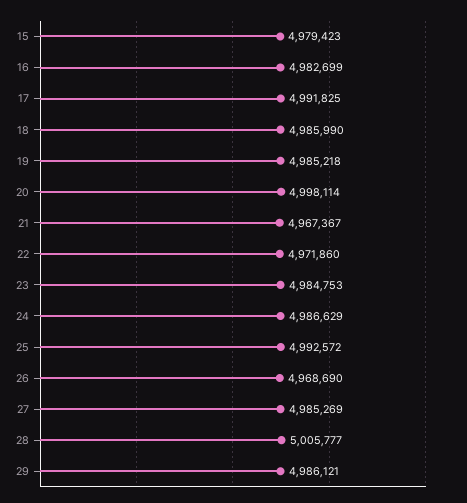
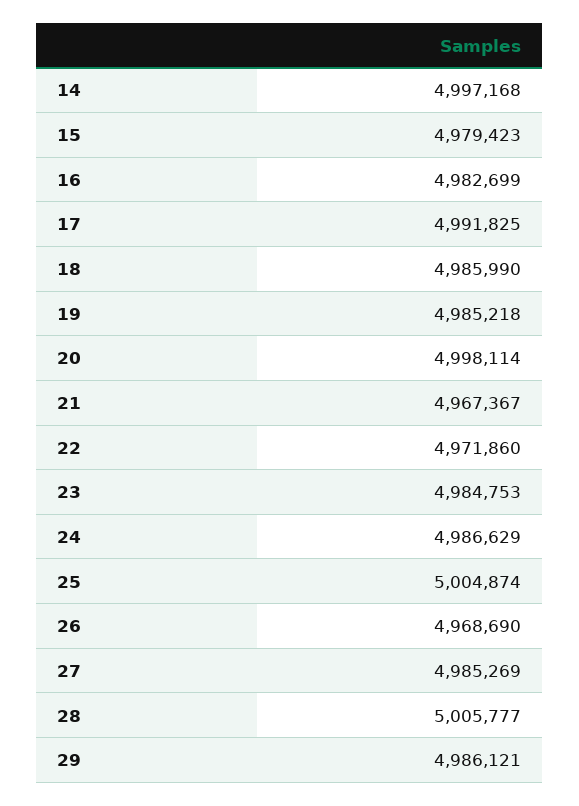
  {
    "15": 4979423,
    "16": 4982699,
    "17": 4991825,
    "18": 4985990,
    "19": 4985218,
    "20": 4998114,
    "21": 4967367,
    "22": 4971860,
    "23": 4984753,
    "24": 4986629,
-   "25": 4992572,
+   "25": 5004874,
    "26": 4968690,
    "27": 4985269,
    "28": 5005777,
-   "29": 4986121
+   "29": 4986121,
+   "14": 4997168
  }

